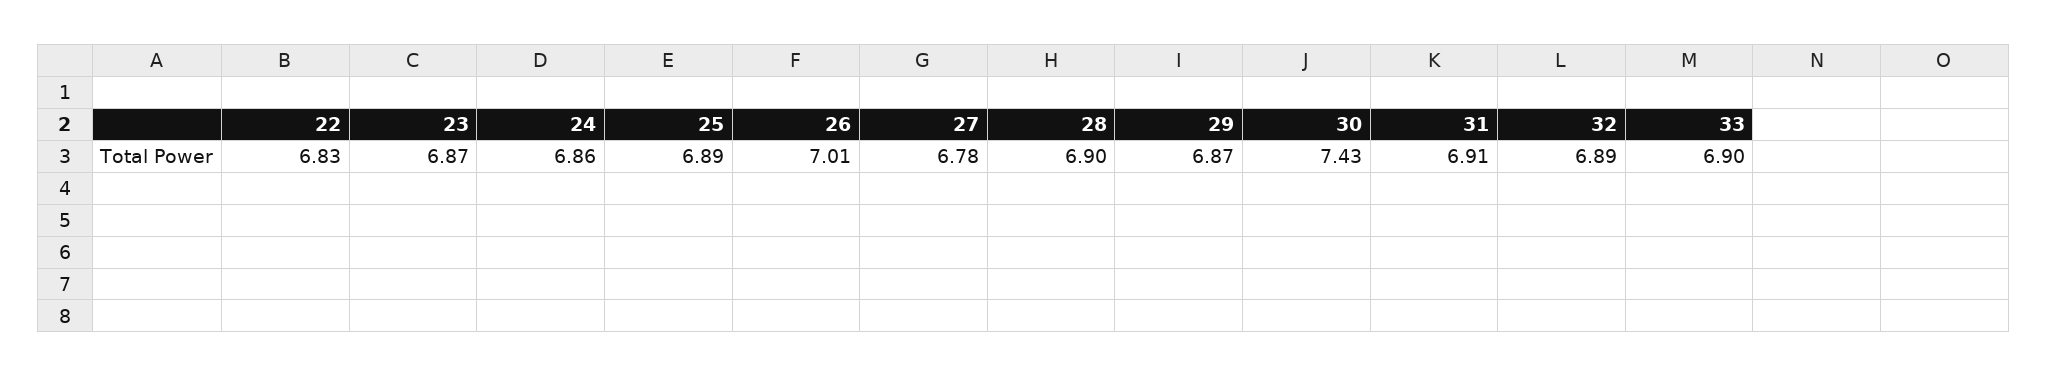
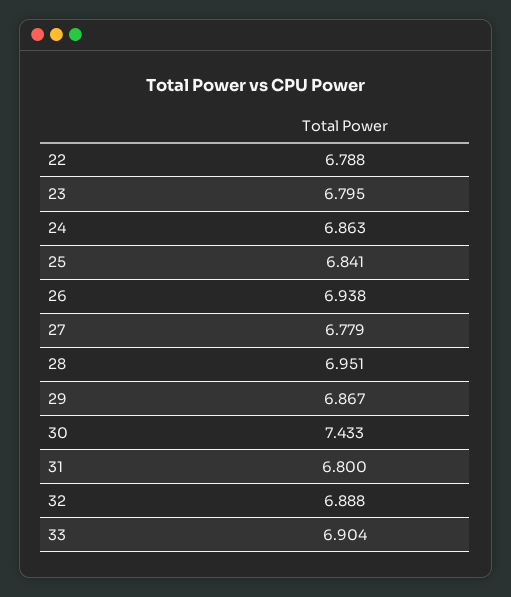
  {
-   "22": 6.83,
+   "22": 6.788,
-   "23": 6.87,
+   "23": 6.795,
    "24": 6.863,
-   "25": 6.89,
+   "25": 6.841,
-   "26": 7.01,
+   "26": 6.938,
    "27": 6.779,
-   "28": 6.9,
+   "28": 6.951,
    "29": 6.867,
    "30": 7.433,
-   "31": 6.91,
+   "31": 6.8,
    "32": 6.888,
    "33": 6.904
  }

